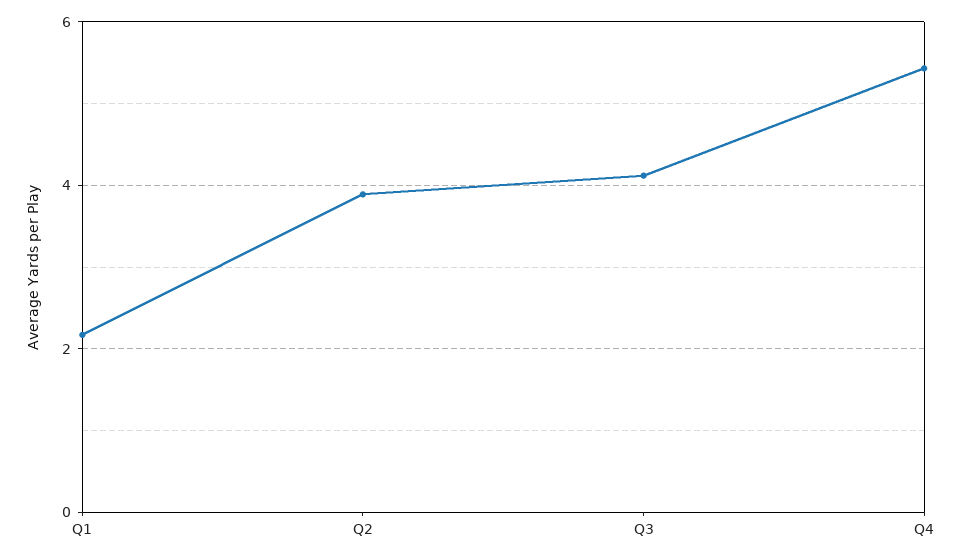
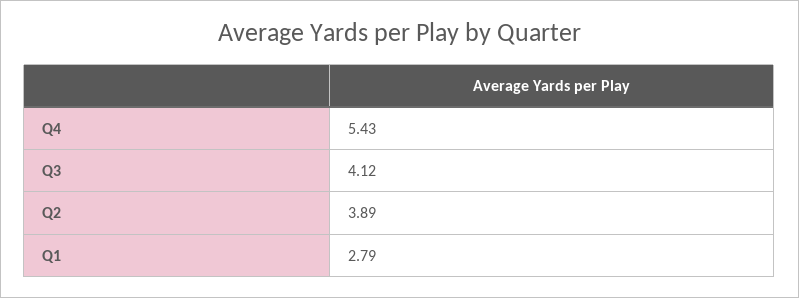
  {
-   "Q1": 2.2,
+   "Q1": 2.79,
    "Q2": 3.89,
    "Q3": 4.12,
    "Q4": 5.43
  }

